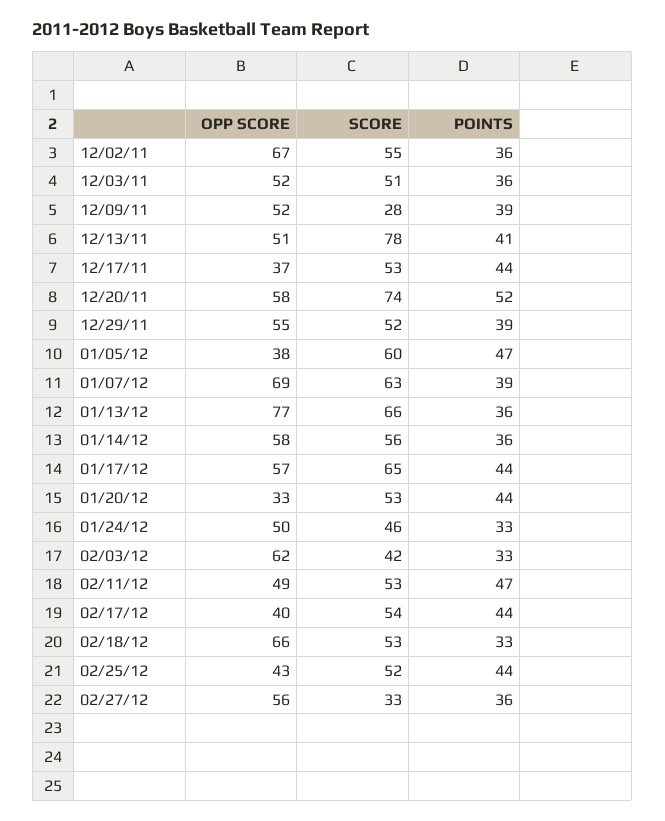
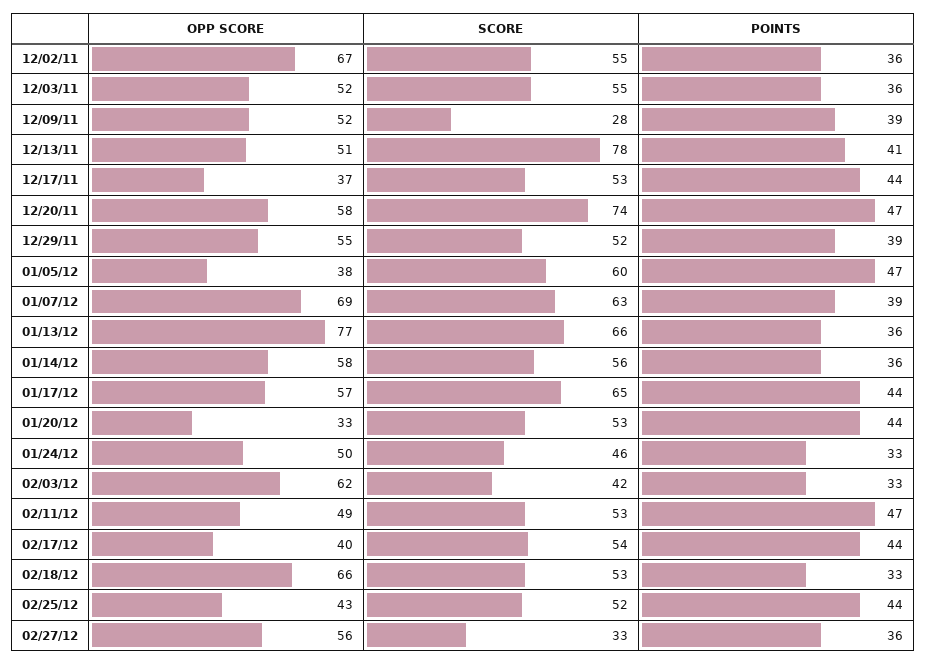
  {
    "OPP SCORE": {
      "12/02/11": 67,
      "12/03/11": 52,
      "12/09/11": 52,
      "12/13/11": 51,
      "12/17/11": 37,
      "12/20/11": 58,
      "12/29/11": 55,
      "01/05/12": 38,
      "01/07/12": 69,
      "01/13/12": 77,
      "01/14/12": 58,
      "01/17/12": 57,
      "01/20/12": 33,
      "01/24/12": 50,
      "02/03/12": 62,
      "02/11/12": 49,
      "02/17/12": 40,
      "02/18/12": 66,
      "02/25/12": 43,
      "02/27/12": 56
    },
    "SCORE": {
      "12/02/11": 55,
-     "12/03/11": 51,
+     "12/03/11": 55,
      "12/09/11": 28,
      "12/13/11": 78,
      "12/17/11": 53,
      "12/20/11": 74,
      "12/29/11": 52,
      "01/05/12": 60,
      "01/07/12": 63,
      "01/13/12": 66,
      "01/14/12": 56,
      "01/17/12": 65,
      "01/20/12": 53,
      "01/24/12": 46,
      "02/03/12": 42,
      "02/11/12": 53,
      "02/17/12": 54,
      "02/18/12": 53,
      "02/25/12": 52,
      "02/27/12": 33
    },
    "POINTS": {
      "12/02/11": 36,
      "12/03/11": 36,
      "12/09/11": 39,
      "12/13/11": 41,
      "12/17/11": 44,
-     "12/20/11": 52,
+     "12/20/11": 47,
      "12/29/11": 39,
      "01/05/12": 47,
      "01/07/12": 39,
      "01/13/12": 36,
      "01/14/12": 36,
      "01/17/12": 44,
      "01/20/12": 44,
      "01/24/12": 33,
      "02/03/12": 33,
      "02/11/12": 47,
      "02/17/12": 44,
      "02/18/12": 33,
      "02/25/12": 44,
      "02/27/12": 36
    }
  }

